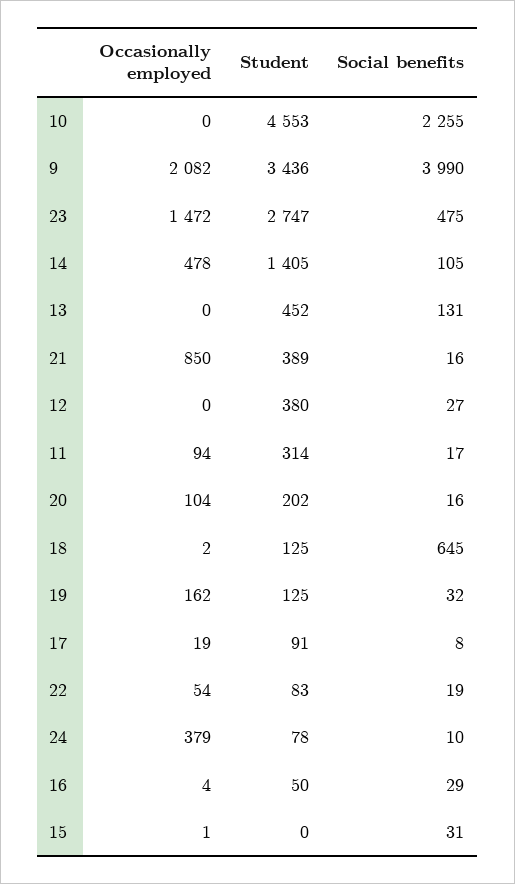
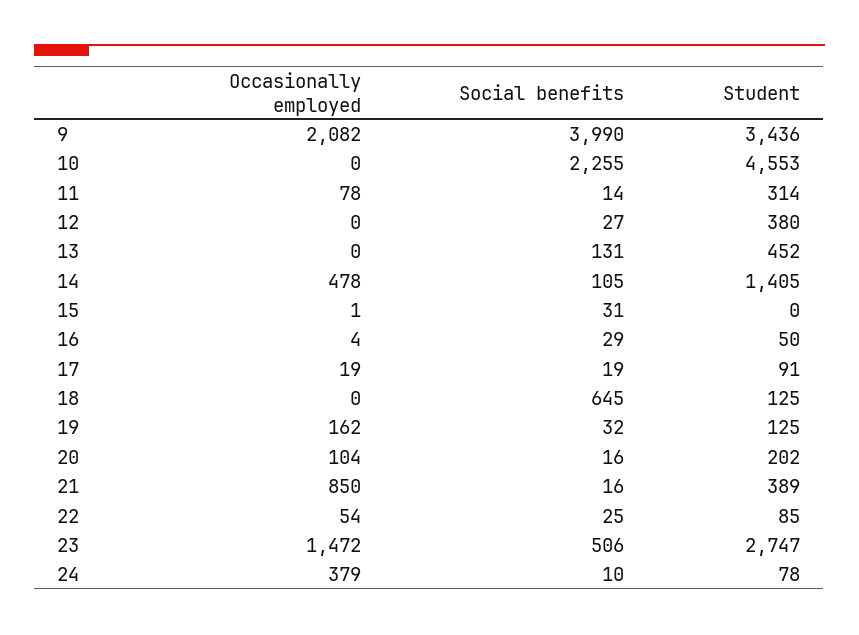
  {
    "Occasionally employed": {
      "10": 0,
      "9": 2082,
      "23": 1472,
      "14": 478,
      "13": 0,
      "21": 850,
      "12": 0,
-     "11": 94,
+     "11": 78,
      "20": 104,
-     "18": 2,
+     "18": 0,
      "19": 162,
      "17": 19,
      "22": 54,
      "24": 379,
      "16": 4,
      "15": 1
    },
    "Student": {
      "10": 4553,
      "9": 3436,
      "23": 2747,
      "14": 1405,
      "13": 452,
      "21": 389,
      "12": 380,
      "11": 314,
      "20": 202,
      "18": 125,
      "19": 125,
      "17": 91,
-     "22": 83,
+     "22": 85,
      "24": 78,
      "16": 50,
      "15": 0
    },
    "Social benefits": {
      "10": 2255,
      "9": 3990,
-     "23": 475,
+     "23": 506,
      "14": 105,
      "13": 131,
      "21": 16,
      "12": 27,
-     "11": 17,
+     "11": 14,
      "20": 16,
      "18": 645,
      "19": 32,
-     "17": 8,
+     "17": 19,
-     "22": 19,
+     "22": 25,
      "24": 10,
      "16": 29,
      "15": 31
    }
  }

